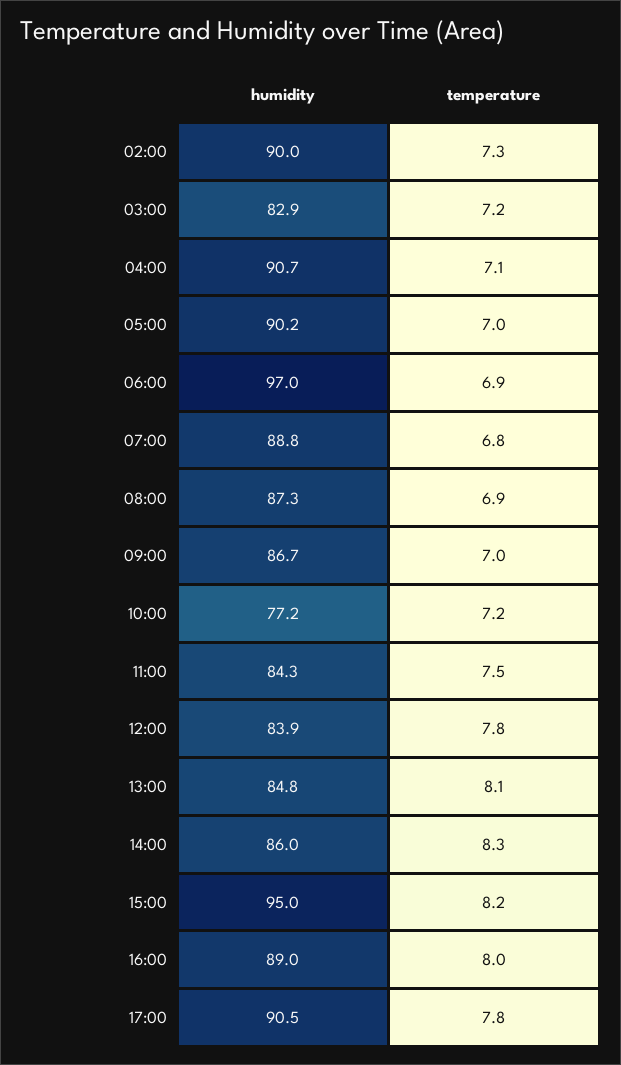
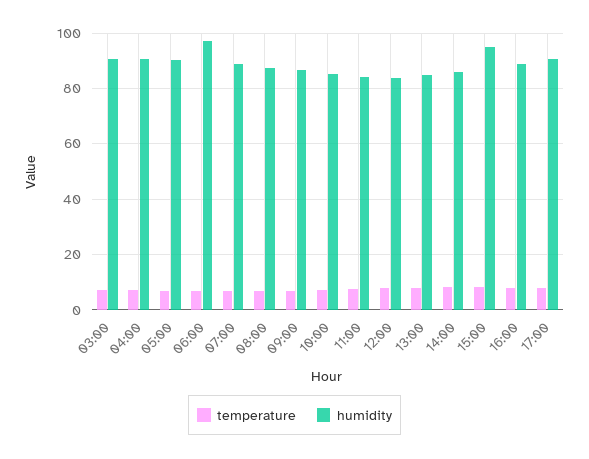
  {
    "humidity": {
-     "02:00": 90,
-     "03:00": 82.9,
+     "03:00": 90,
      "04:00": 90.7,
      "05:00": 90.2,
      "06:00": 97,
      "07:00": 88.8,
      "08:00": 87.3,
      "09:00": 86.7,
-     "10:00": 77.2,
+     "10:00": 85,
      "11:00": 84.3,
      "12:00": 83.9,
      "13:00": 84.8,
      "14:00": 86,
      "15:00": 95,
      "16:00": 89,
      "17:00": 90.5
    },
    "temperature": {
-     "02:00": 7.3,
      "03:00": 7.2,
      "04:00": 7.1,
      "05:00": 7,
      "06:00": 6.9,
      "07:00": 6.8,
      "08:00": 6.9,
      "09:00": 7,
      "10:00": 7.2,
      "11:00": 7.5,
      "12:00": 7.8,
      "13:00": 8.1,
      "14:00": 8.3,
      "15:00": 8.2,
      "16:00": 8,
      "17:00": 7.8
    }
  }

